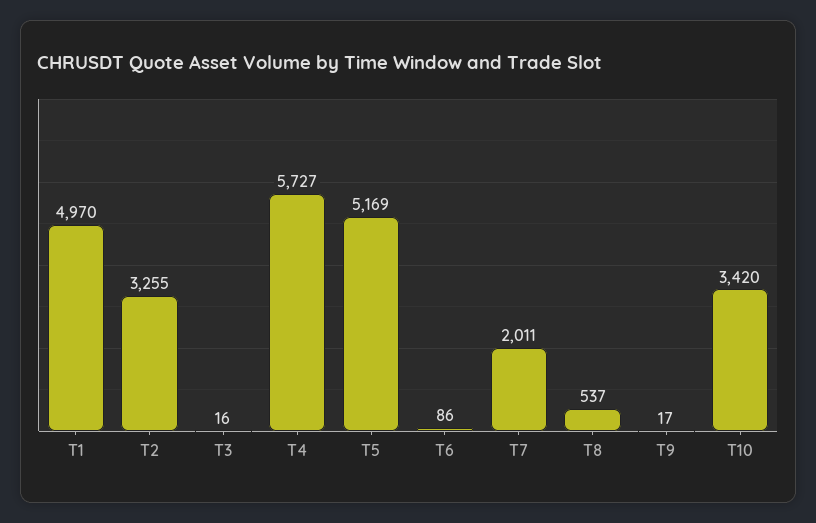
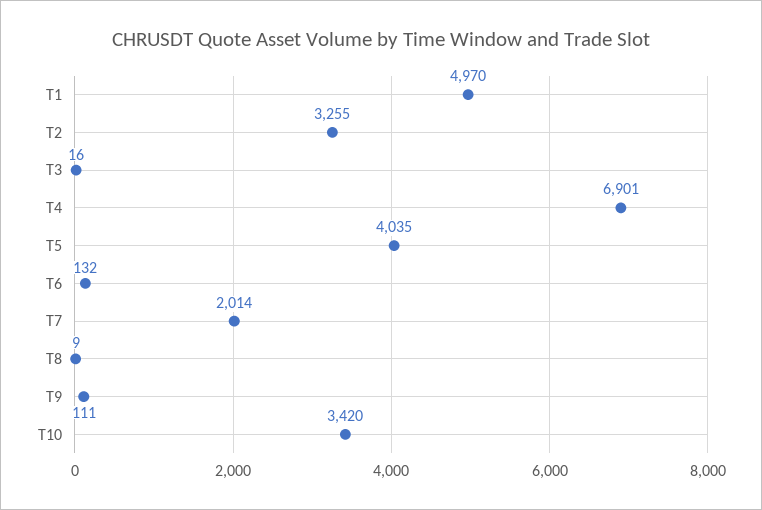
  {
    "T1": 4970,
    "T2": 3255,
    "T3": 16,
-   "T4": 5727,
+   "T4": 6901,
-   "T5": 5169,
+   "T5": 4035,
-   "T6": 86,
+   "T6": 132,
-   "T7": 2011,
+   "T7": 2014,
-   "T8": 537,
+   "T8": 9,
-   "T9": 17,
+   "T9": 111,
    "T10": 3420
  }

